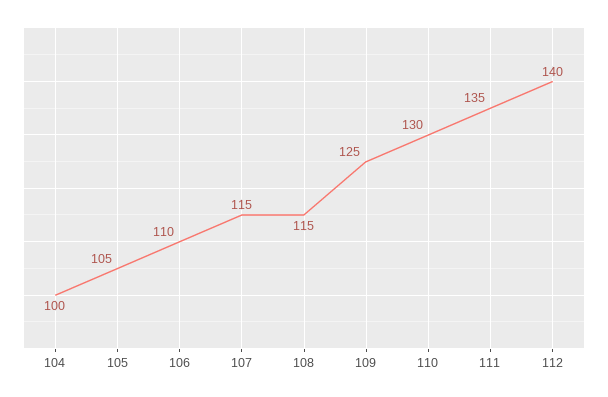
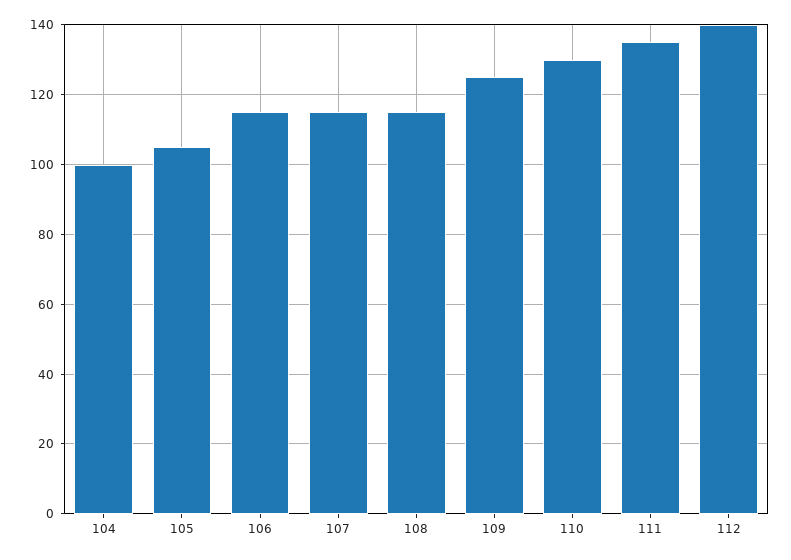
  {
    "104": 100,
    "105": 105,
-   "106": 110,
+   "106": 115,
    "107": 115,
    "108": 115,
    "109": 125,
    "110": 130,
    "111": 135,
    "112": 140
  }

